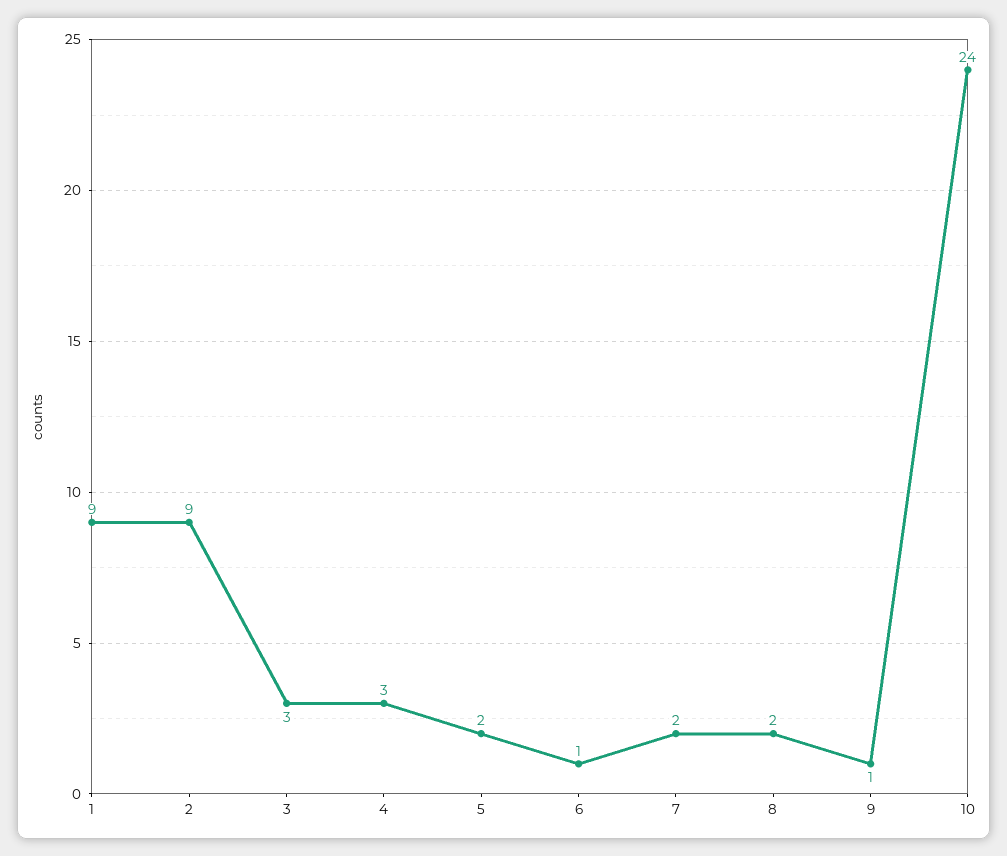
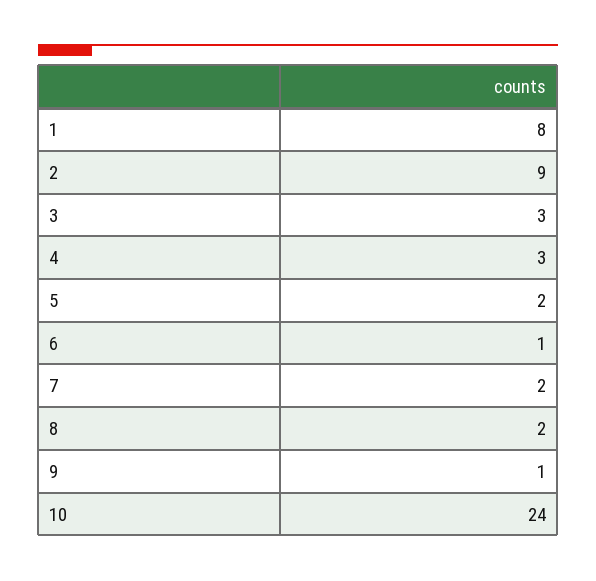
  {
-   "1": 9,
+   "1": 8,
    "2": 9,
    "3": 3,
    "4": 3,
    "5": 2,
    "6": 1,
    "7": 2,
    "8": 2,
    "9": 1,
    "10": 24
  }

